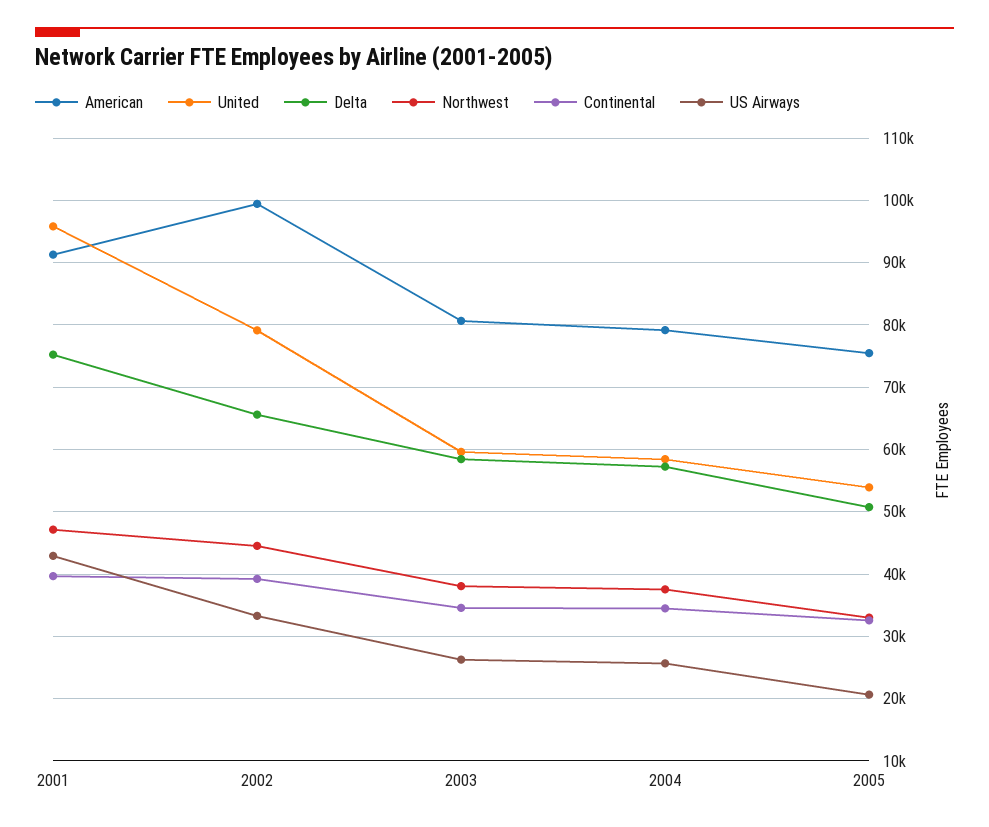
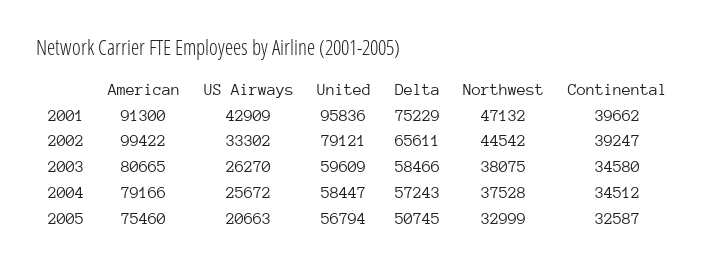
  {
    "American": {
      "2001": 91300,
      "2002": 99422,
      "2003": 80665,
      "2004": 79166,
      "2005": 75460
    },
    "United": {
      "2001": 95836,
      "2002": 79121,
      "2003": 59609,
      "2004": 58447,
-     "2005": 54000
+     "2005": 56794
    },
    "Delta": {
      "2001": 75229,
      "2002": 65611,
      "2003": 58466,
      "2004": 57243,
      "2005": 50745
    },
    "Northwest": {
      "2001": 47132,
      "2002": 44542,
      "2003": 38075,
      "2004": 37528,
      "2005": 32999
    },
    "Continental": {
      "2001": 39662,
      "2002": 39247,
      "2003": 34580,
      "2004": 34512,
      "2005": 32587
    },
    "US Airways": {
      "2001": 42909,
      "2002": 33302,
      "2003": 26270,
      "2004": 25672,
      "2005": 20663
    }
  }

